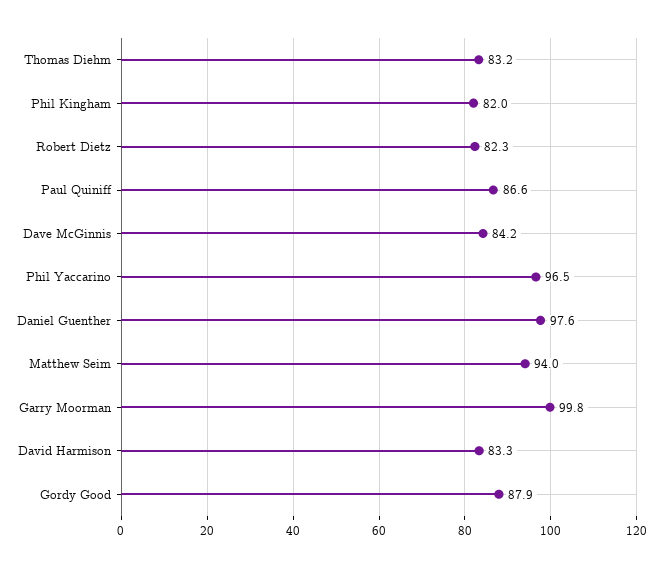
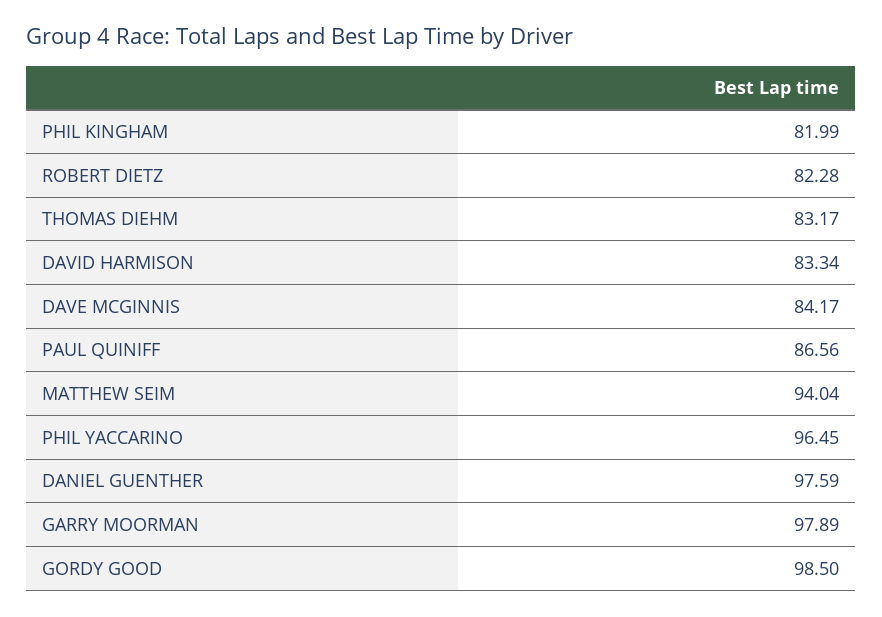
  {
    "Thomas Diehm": 83.17,
    "Phil Kingham": 81.99,
    "Robert Dietz": 82.28,
    "Paul Quiniff": 86.56,
    "Dave McGinnis": 84.17,
    "Phil Yaccarino": 96.45,
    "Daniel Guenther": 97.59,
    "Matthew Seim": 94.04,
-   "Garry Moorman": 99.8,
+   "Garry Moorman": 97.89,
    "David Harmison": 83.34,
-   "Gordy Good": 87.9
+   "Gordy Good": 98.5
  }

